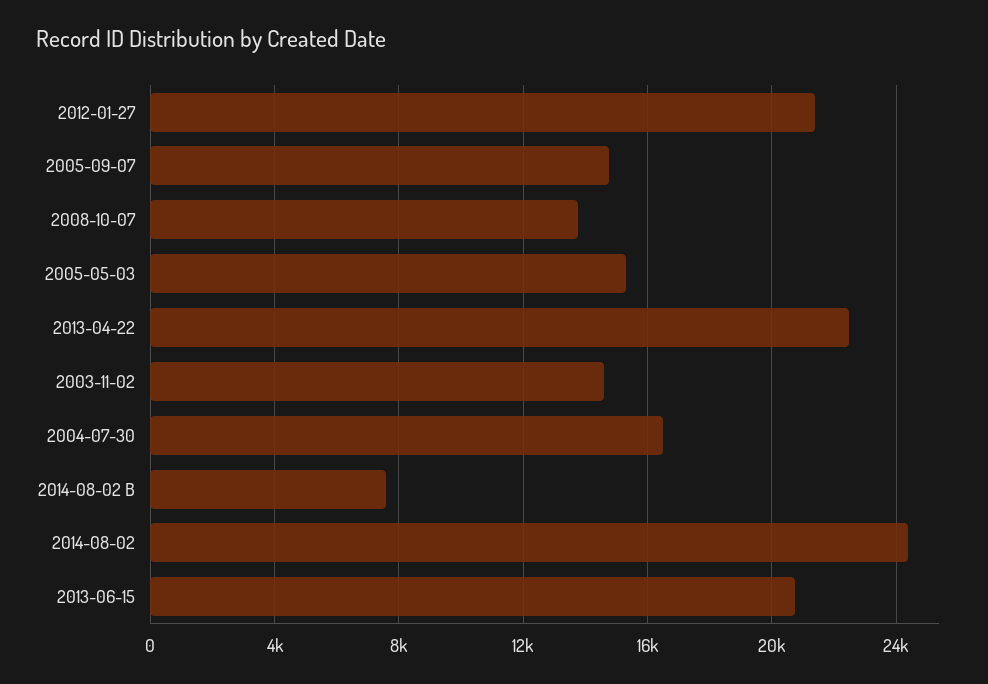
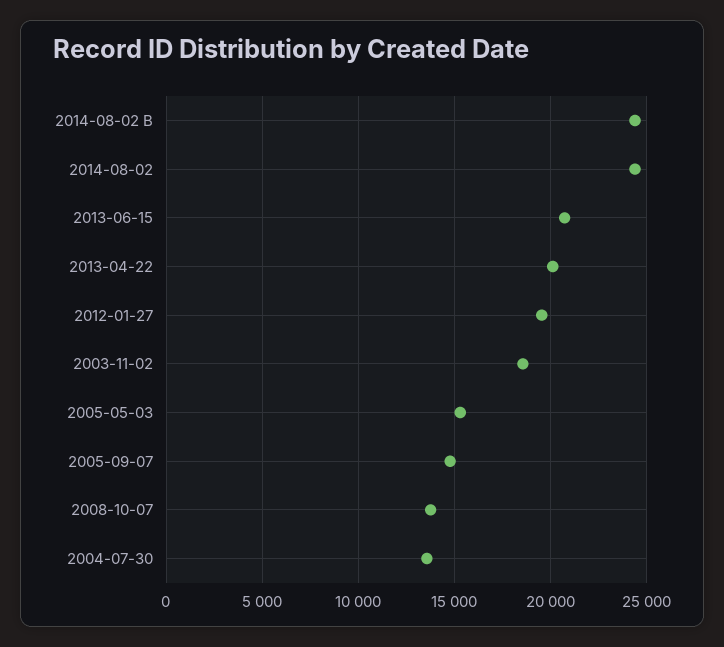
  {
-   "2012-01-27": 21500,
+   "2012-01-27": 19500,
    "2005-09-07": 15000,
    "2008-10-07": 14000,
    "2005-05-03": 15500,
-   "2013-04-22": 22500,
+   "2013-04-22": 20000,
-   "2003-11-02": 14500,
+   "2003-11-02": 18500,
-   "2004-07-30": 16500,
+   "2004-07-30": 13500,
-   "2014-08-02 B": 7500,
+   "2014-08-02 B": 24500,
    "2014-08-02": 24500,
    "2013-06-15": 20500
  }

